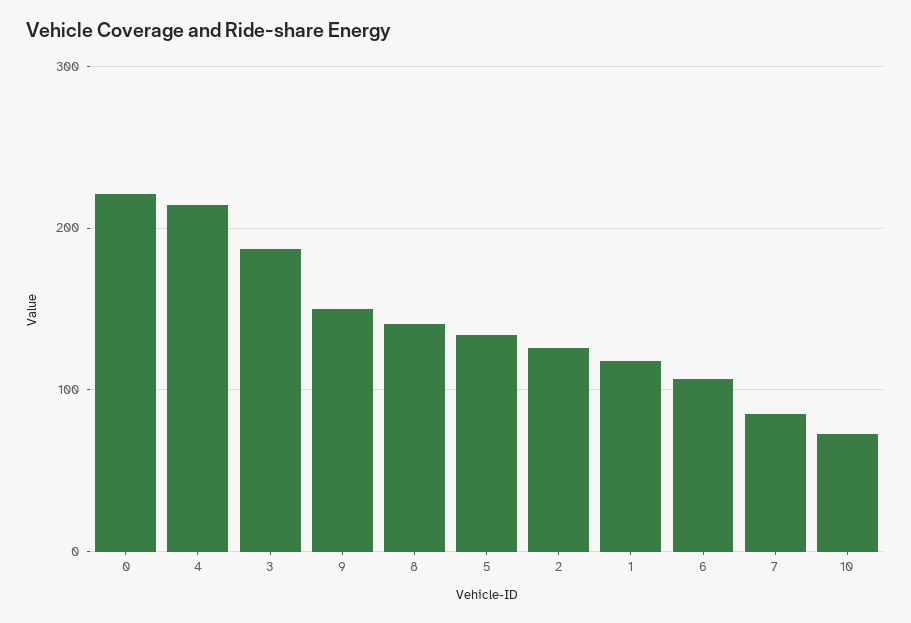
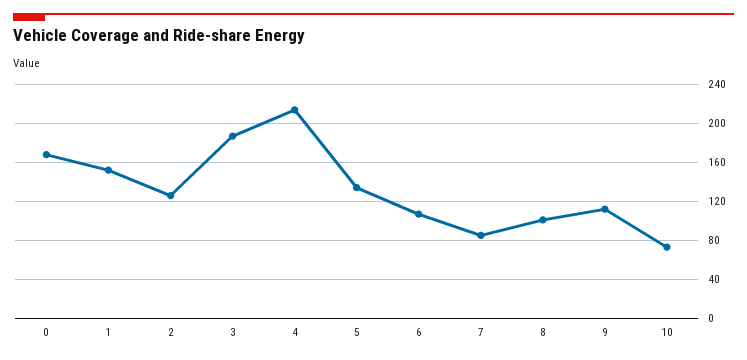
  {
-   "0": 220,
+   "0": 170,
    "4": 210,
    "3": 190,
-   "9": 150,
+   "9": 110,
-   "8": 140,
+   "8": 100,
    "5": 130,
    "2": 130,
-   "1": 120,
+   "1": 150,
    "6": 110,
    "7": 90,
    "10": 70
  }

